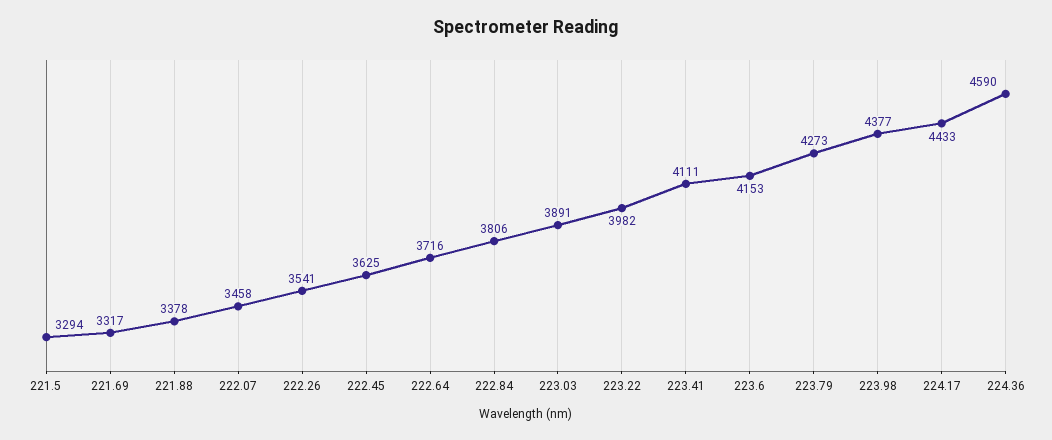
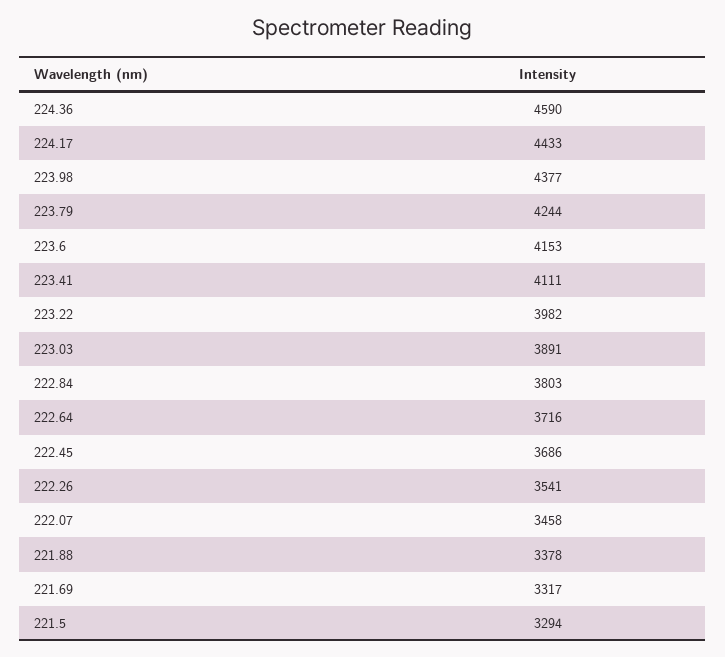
  {
    "221.5": 3294,
    "221.69": 3317,
    "221.88": 3378,
    "222.07": 3458,
    "222.26": 3541,
-   "222.45": 3625,
+   "222.45": 3686,
    "222.64": 3716,
-   "222.84": 3806,
+   "222.84": 3803,
    "223.03": 3891,
    "223.22": 3982,
    "223.41": 4111,
    "223.6": 4153,
-   "223.79": 4273,
+   "223.79": 4244,
    "223.98": 4377,
    "224.17": 4433,
    "224.36": 4590
  }

